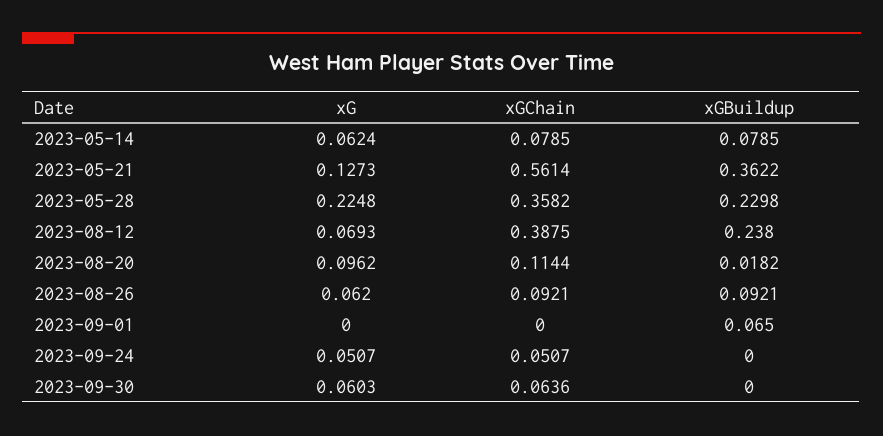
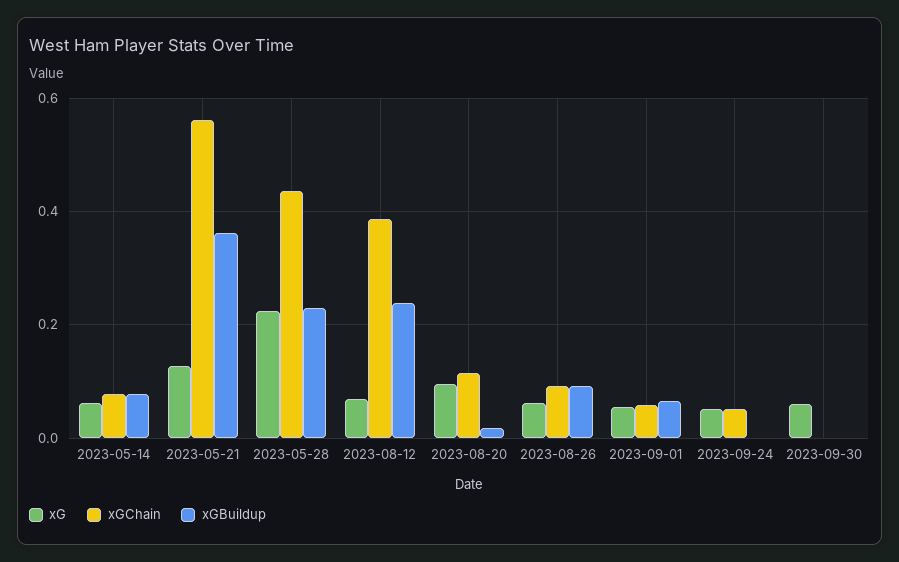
  {
    "xG": {
      "2023-05-14": 0.0624,
      "2023-05-21": 0.1273,
      "2023-05-28": 0.2248,
      "2023-08-12": 0.0693,
      "2023-08-20": 0.0962,
      "2023-08-26": 0.062,
-     "2023-09-01": 0,
+     "2023-09-01": 0.06,
      "2023-09-24": 0.0507,
      "2023-09-30": 0.0603
    },
    "xGChain": {
      "2023-05-14": 0.0785,
      "2023-05-21": 0.5614,
-     "2023-05-28": 0.3582,
+     "2023-05-28": 0.44,
      "2023-08-12": 0.3875,
      "2023-08-20": 0.1144,
      "2023-08-26": 0.0921,
-     "2023-09-01": 0,
+     "2023-09-01": 0.06,
      "2023-09-24": 0.0507,
-     "2023-09-30": 0.0636
+     "2023-09-30": 0
    },
    "xGBuildup": {
      "2023-05-14": 0.0785,
      "2023-05-21": 0.3622,
      "2023-05-28": 0.2298,
      "2023-08-12": 0.238,
      "2023-08-20": 0.0182,
      "2023-08-26": 0.0921,
      "2023-09-01": 0.065,
      "2023-09-24": 0,
      "2023-09-30": 0
    }
  }

